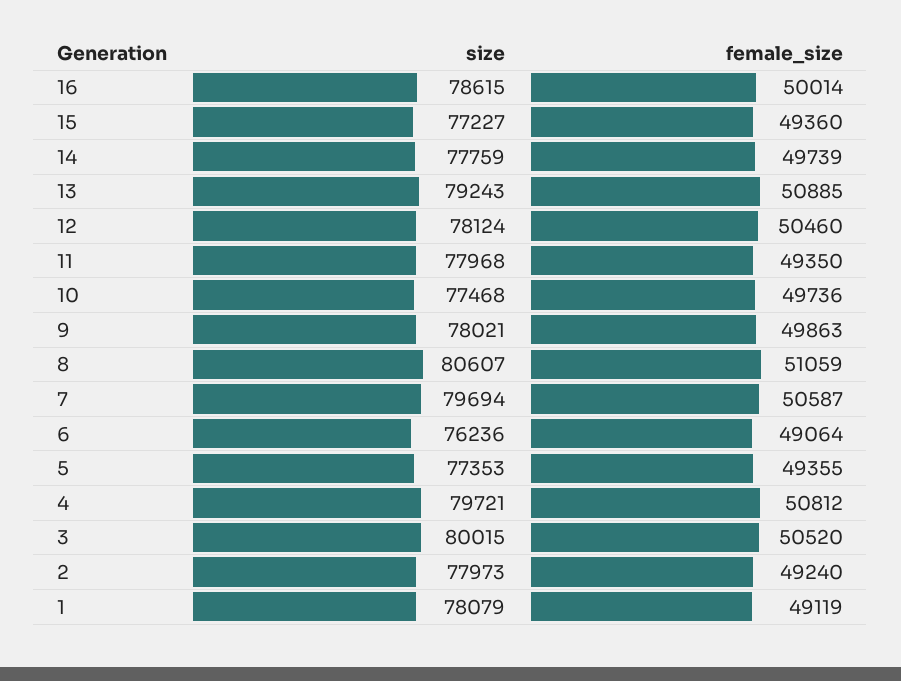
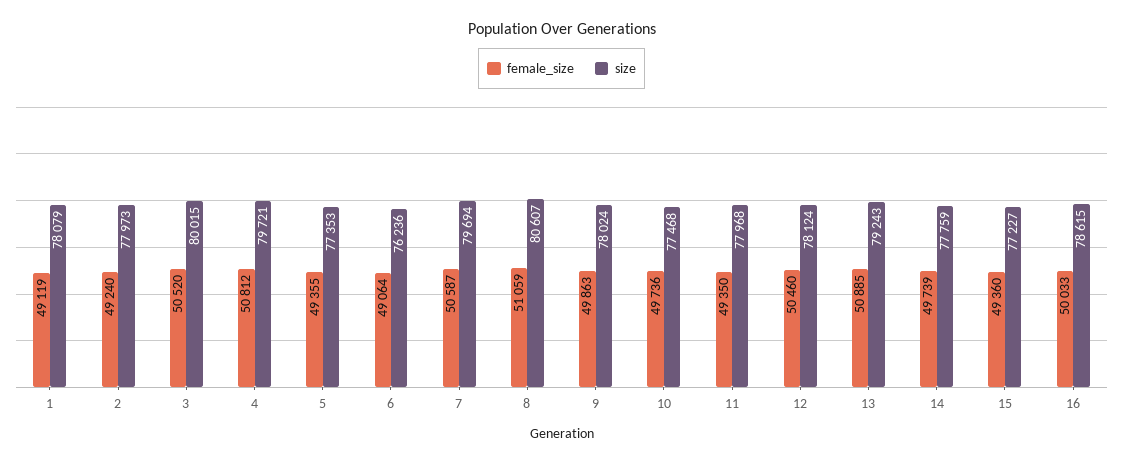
  {
    "size": {
      "16": 78615,
      "15": 77227,
      "14": 77759,
      "13": 79243,
      "12": 78124,
      "11": 77968,
      "10": 77468,
-     "9": 78021,
+     "9": 78024,
      "8": 80607,
      "7": 79694,
      "6": 76236,
      "5": 77353,
      "4": 79721,
      "3": 80015,
      "2": 77973,
      "1": 78079
    },
    "female_size": {
-     "16": 50014,
+     "16": 50033,
      "15": 49360,
      "14": 49739,
      "13": 50885,
      "12": 50460,
      "11": 49350,
      "10": 49736,
      "9": 49863,
      "8": 51059,
      "7": 50587,
      "6": 49064,
      "5": 49355,
      "4": 50812,
      "3": 50520,
      "2": 49240,
      "1": 49119
    }
  }

